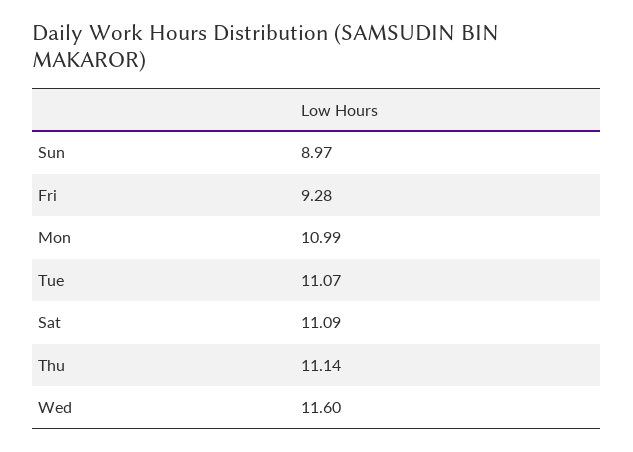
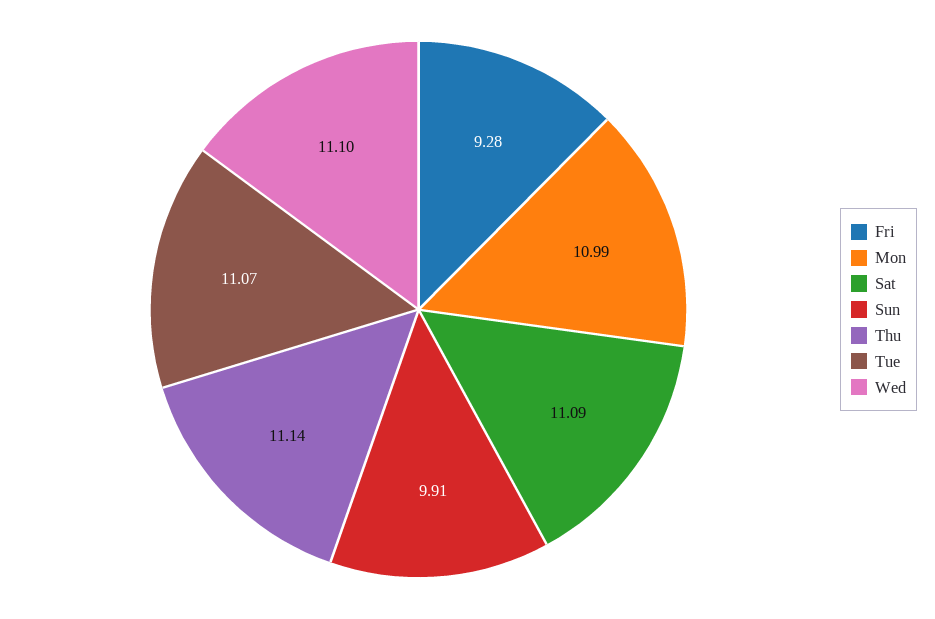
  {
-   "Sun": 8.97,
+   "Sun": 9.91,
    "Fri": 9.28,
    "Mon": 10.99,
    "Tue": 11.07,
    "Sat": 11.09,
    "Thu": 11.14,
-   "Wed": 11.6
+   "Wed": 11.1
  }

